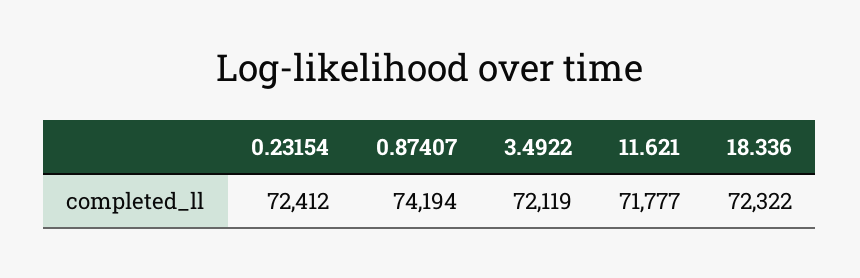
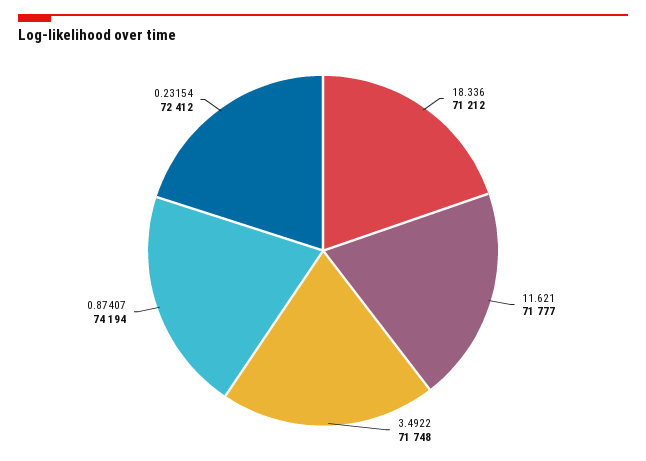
  {
    "0.23154": 72412,
    "0.87407": 74194,
-   "3.4922": 72119,
+   "3.4922": 71748,
    "11.621": 71777,
-   "18.336": 72322
+   "18.336": 71212
  }

